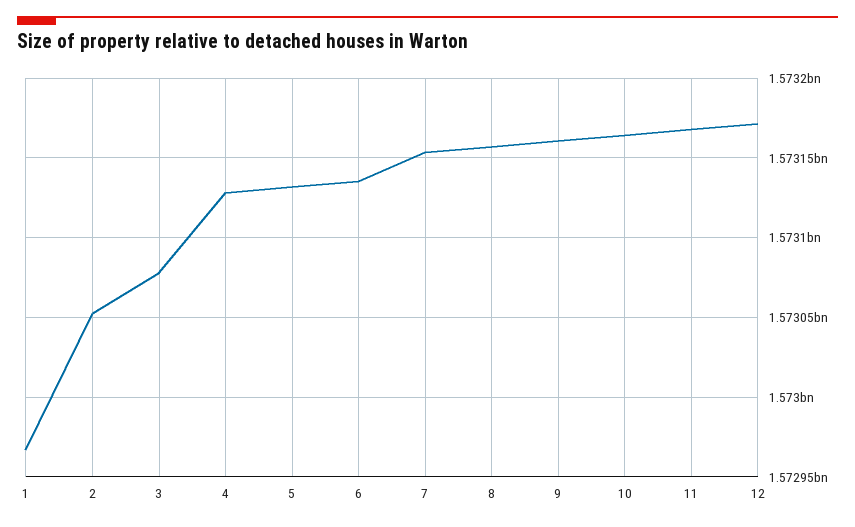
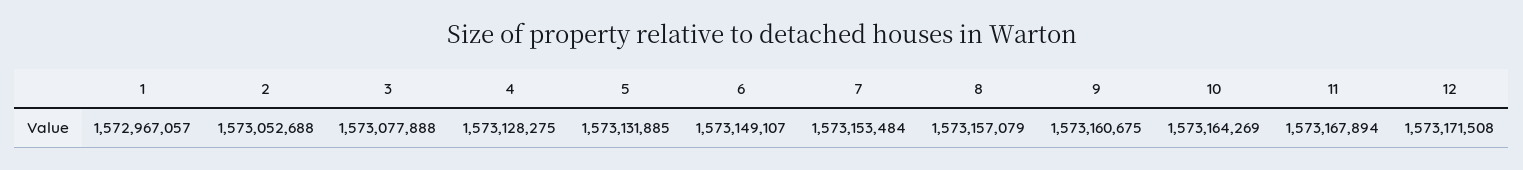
  {
    "1": 1572967057,
    "2": 1573052688,
    "3": 1573077888,
    "4": 1573128275,
    "5": 1573131885,
-   "6": 1573135000,
+   "6": 1573149107,
    "7": 1573153484,
    "8": 1573157079,
    "9": 1573160675,
    "10": 1573164269,
    "11": 1573167894,
    "12": 1573171508
  }

